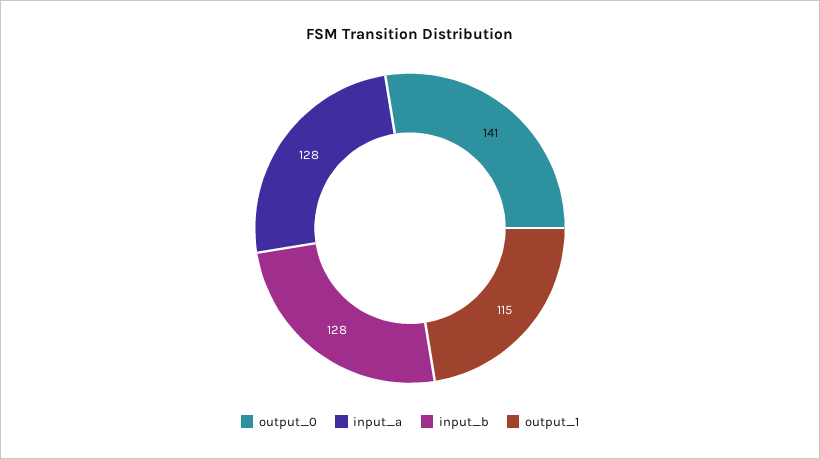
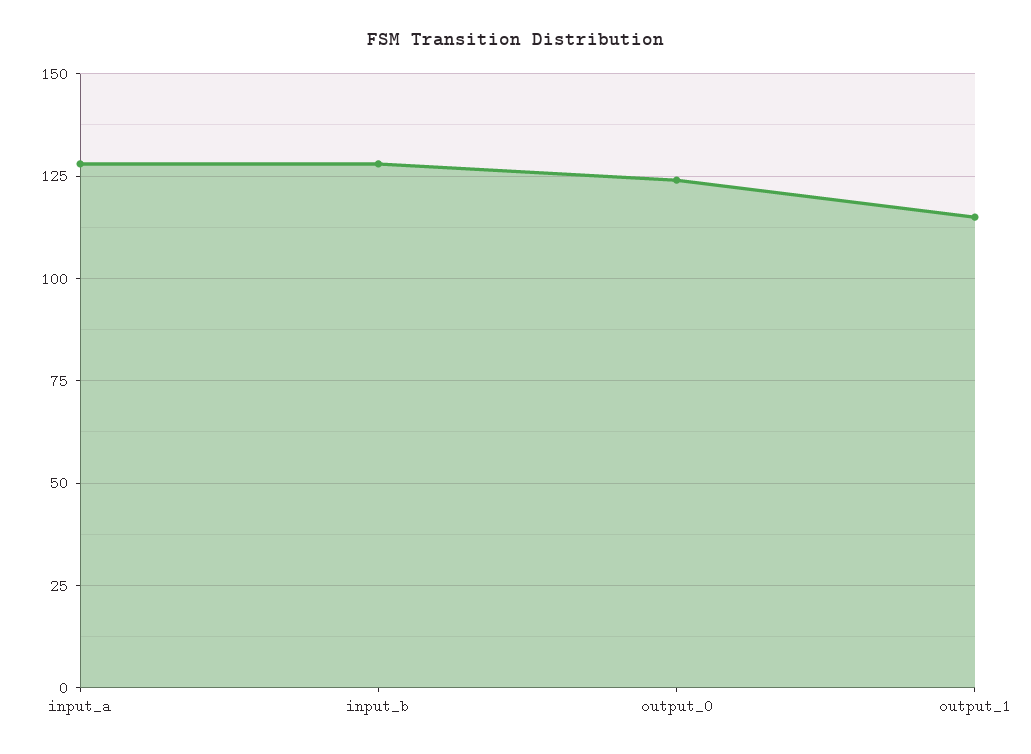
  {
-   "output_0": 141,
+   "output_0": 125,
    "input_a": 128,
    "input_b": 128,
    "output_1": 115
  }

